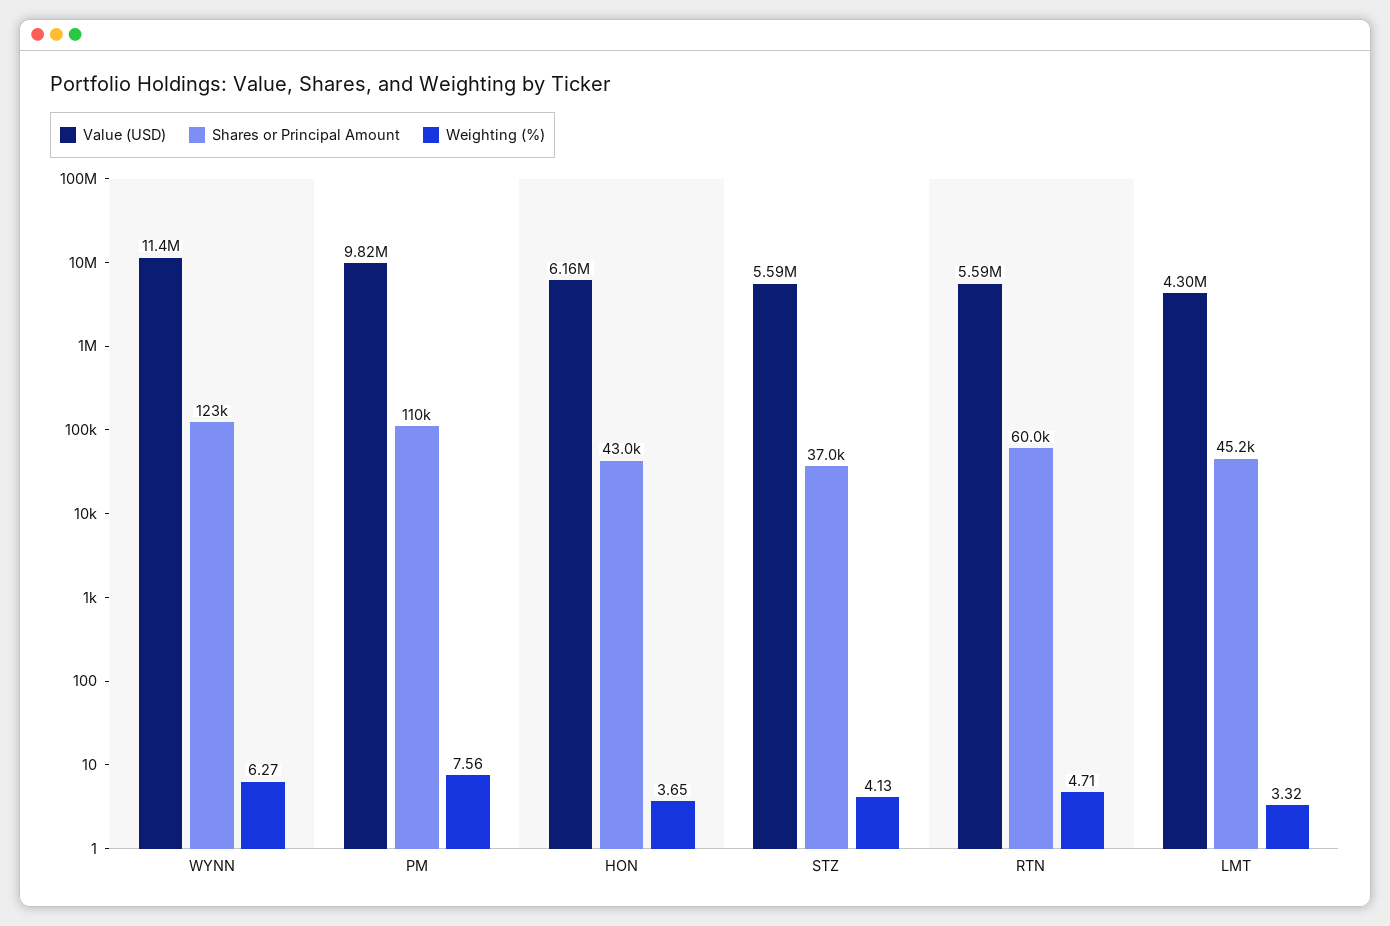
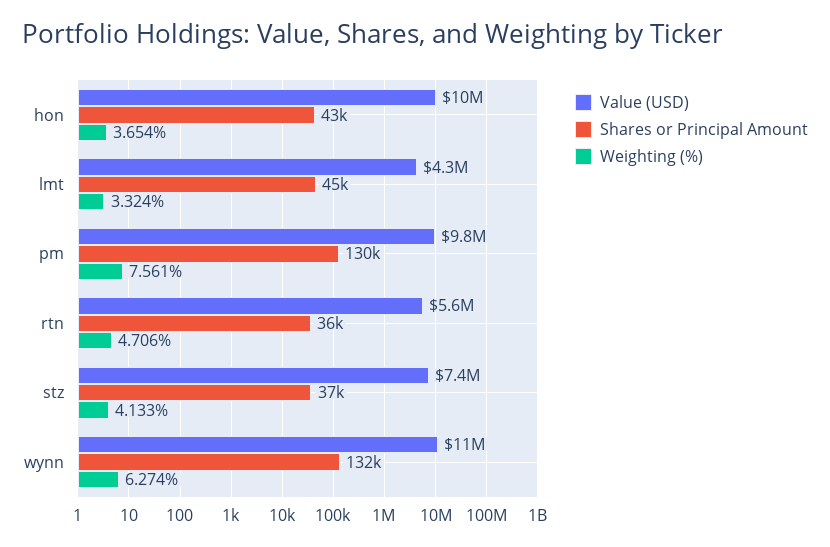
  {
    "Value (USD)": {
      "WYNN": 11400000,
      "PM": 9820000,
-     "HON": 6160000,
+     "HON": 10000000,
-     "STZ": 5590000,
+     "STZ": 7400000,
      "RTN": 5590000,
      "LMT": 4300000
    },
    "Shares or Principal Amount": {
-     "WYNN": 123000,
+     "WYNN": 132000,
-     "PM": 110000,
+     "PM": 130000,
      "HON": 43000,
      "STZ": 37000,
-     "RTN": 60000,
+     "RTN": 36000,
      "LMT": 45200
    },
    "Weighting (%)": {
      "WYNN": 6.274,
      "PM": 7.561,
      "HON": 3.654,
      "STZ": 4.133,
      "RTN": 4.706,
      "LMT": 3.324
    }
  }

